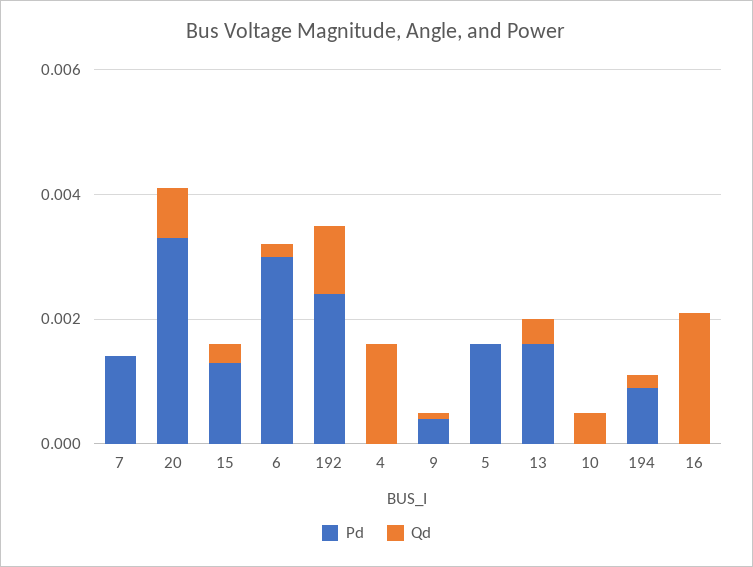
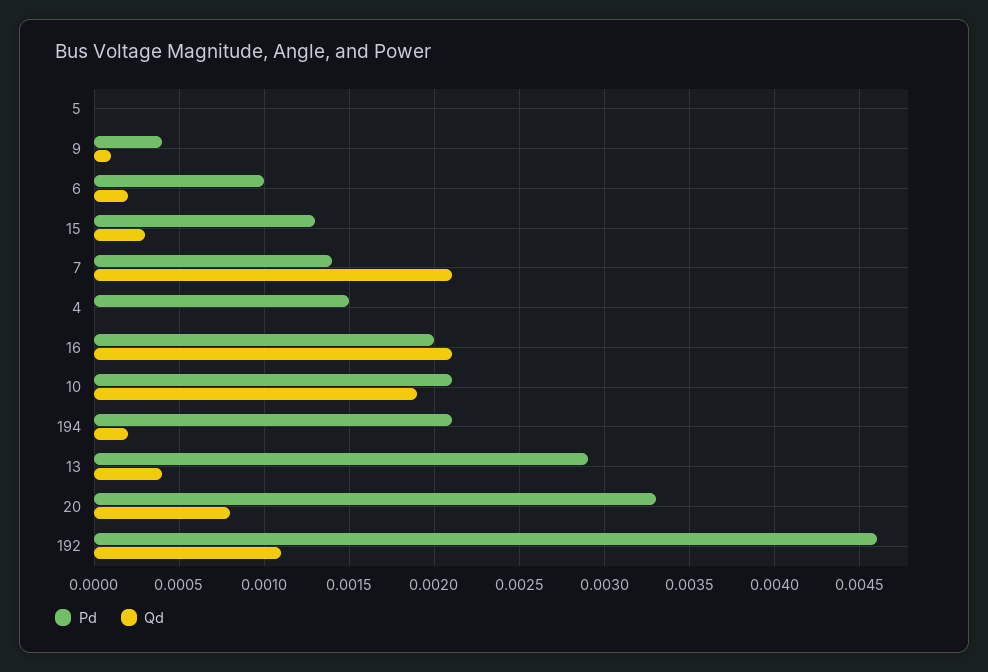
  {
    "Pd": {
      "7": 0.0014,
      "20": 0.0033,
      "15": 0.0013,
-     "6": 0.003,
+     "6": 0.001,
-     "192": 0.0025,
+     "192": 0.0046,
-     "4": 0,
+     "4": 0.0015,
      "9": 0.0004,
-     "5": 0.0015,
+     "5": 0,
-     "13": 0.0015,
+     "13": 0.0029,
-     "10": 0,
+     "10": 0.0021,
-     "194": 0.001,
+     "194": 0.0021,
-     "16": 0
+     "16": 0.002
    },
    "Qd": {
-     "7": 0,
+     "7": 0.0021,
      "20": 0.0008,
      "15": 0.0003,
      "6": 0.0002,
      "192": 0.0011,
-     "4": 0.0015,
+     "4": 0,
      "9": 0.0001,
      "5": 0,
      "13": 0.0004,
-     "10": 0.0005,
+     "10": 0.0019,
      "194": 0.0002,
      "16": 0.0021
    }
  }

